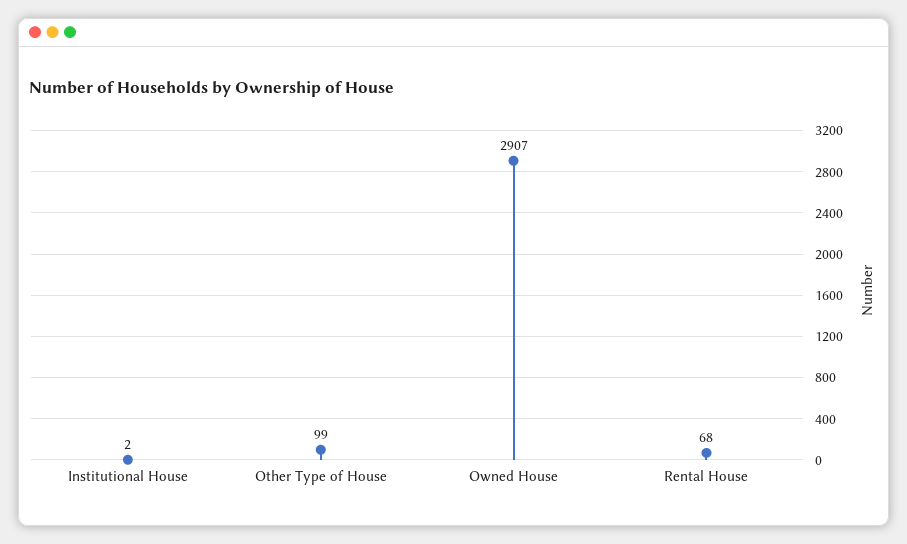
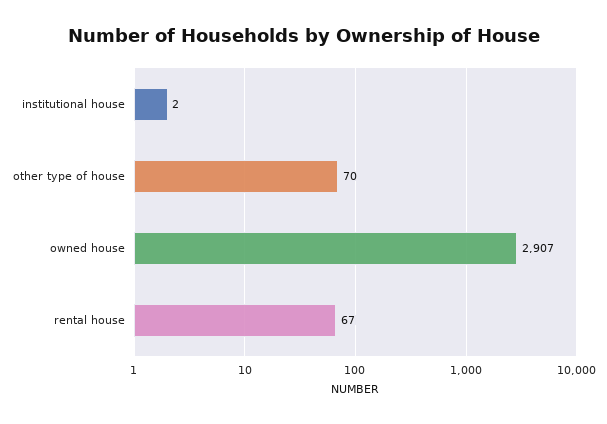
  {
    "Institutional House": 2,
-   "Other Type of House": 99,
+   "Other Type of House": 70,
    "Owned House": 2907,
-   "Rental House": 68
+   "Rental House": 67
  }

